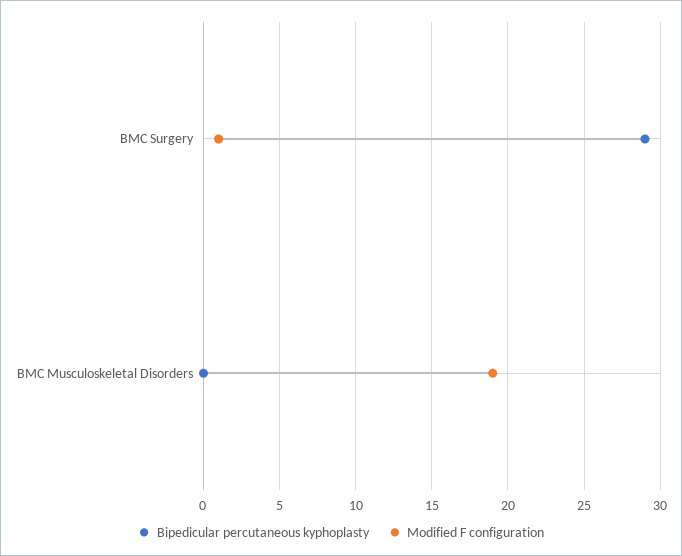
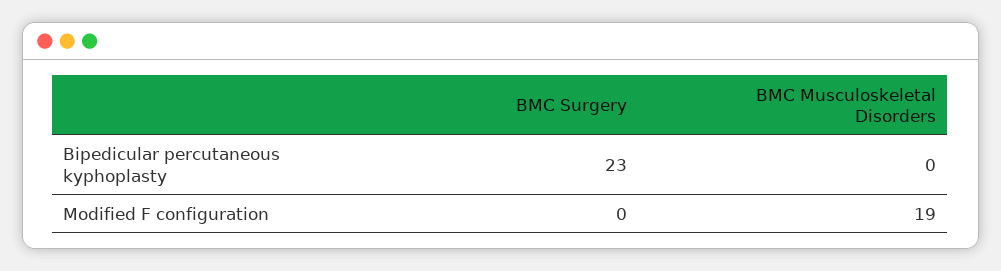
  {
    "Bipedicular percutaneous kyphoplasty": {
-     "BMC Surgery": 29,
+     "BMC Surgery": 23,
      "BMC Musculoskeletal Disorders": 0
    },
    "Modified F configuration": {
-     "BMC Surgery": 1,
+     "BMC Surgery": 0,
      "BMC Musculoskeletal Disorders": 19
    }
  }

